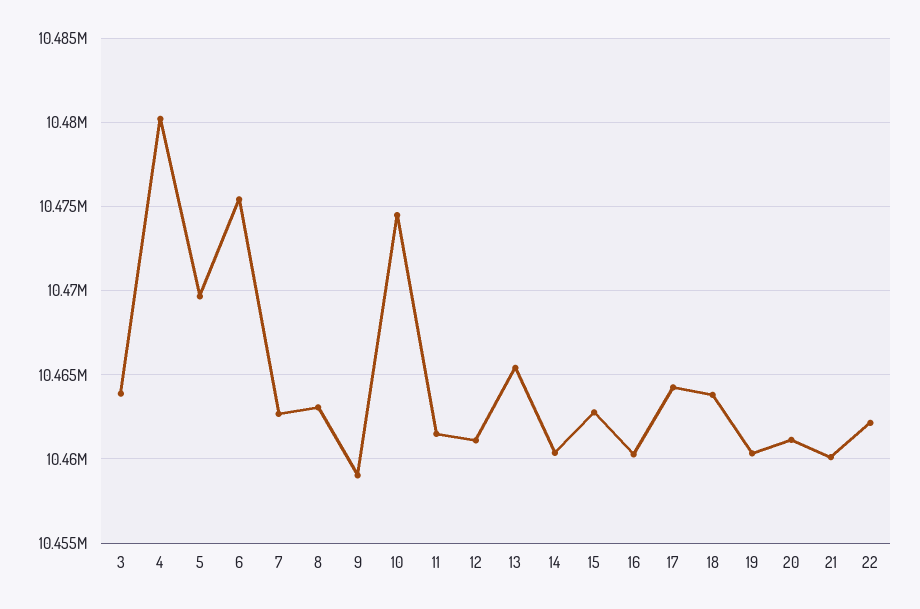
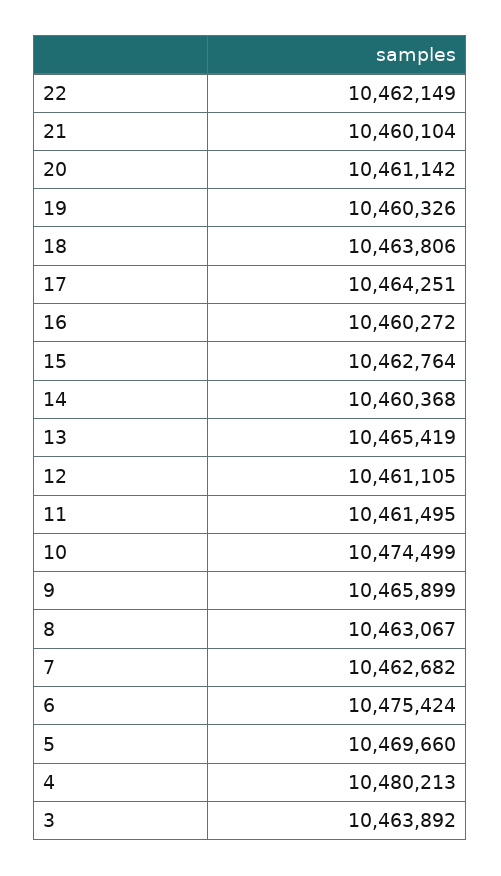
  {
    "3": 10463892,
    "4": 10480213,
    "5": 10469660,
    "6": 10475424,
    "7": 10462682,
    "8": 10463067,
-   "9": 10459000,
+   "9": 10465899,
    "10": 10474499,
    "11": 10461495,
    "12": 10461105,
    "13": 10465419,
    "14": 10460368,
    "15": 10462764,
    "16": 10460272,
    "17": 10464251,
    "18": 10463806,
    "19": 10460326,
    "20": 10461142,
    "21": 10460104,
    "22": 10462149
  }

